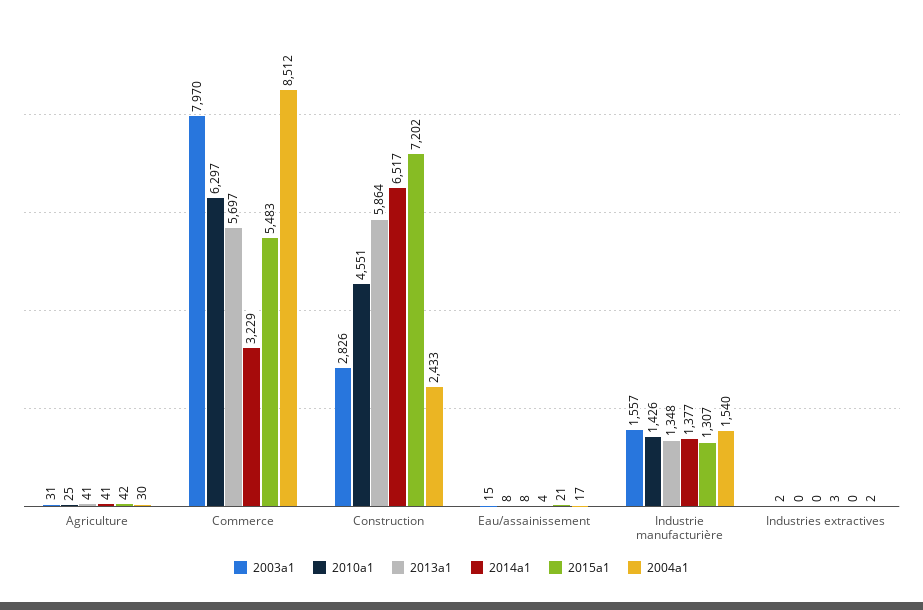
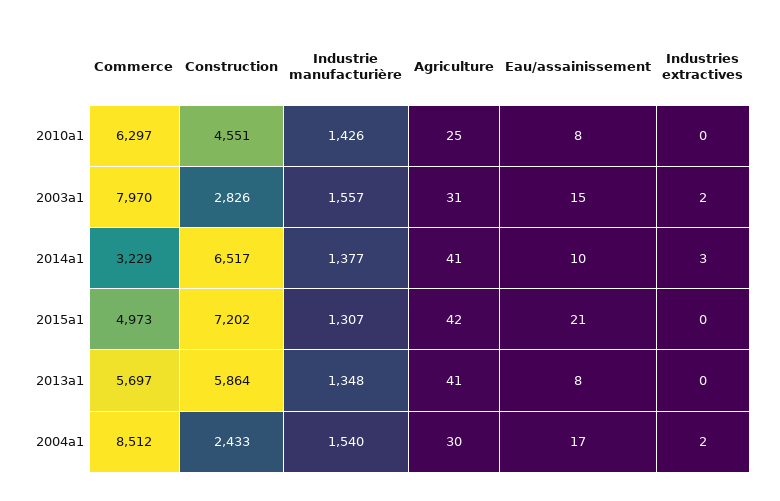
  {
    "2003a1": {
      "Agriculture": 31,
      "Commerce": 7970,
      "Construction": 2826,
      "Eau/assainissement": 15,
      "Industrie manufacturière": 1557,
      "Industries extractives": 2
    },
    "2010a1": {
      "Agriculture": 25,
      "Commerce": 6297,
      "Construction": 4551,
      "Eau/assainissement": 8,
      "Industrie manufacturière": 1426,
      "Industries extractives": 0
    },
    "2013a1": {
      "Agriculture": 41,
      "Commerce": 5697,
      "Construction": 5864,
      "Eau/assainissement": 8,
      "Industrie manufacturière": 1348,
      "Industries extractives": 0
    },
    "2014a1": {
      "Agriculture": 41,
      "Commerce": 3229,
      "Construction": 6517,
-     "Eau/assainissement": 4,
+     "Eau/assainissement": 10,
      "Industrie manufacturière": 1377,
      "Industries extractives": 3
    },
    "2015a1": {
      "Agriculture": 42,
-     "Commerce": 5483,
+     "Commerce": 4973,
      "Construction": 7202,
      "Eau/assainissement": 21,
      "Industrie manufacturière": 1307,
      "Industries extractives": 0
    },
    "2004a1": {
      "Agriculture": 30,
      "Commerce": 8512,
      "Construction": 2433,
      "Eau/assainissement": 17,
      "Industrie manufacturière": 1540,
      "Industries extractives": 2
    }
  }

